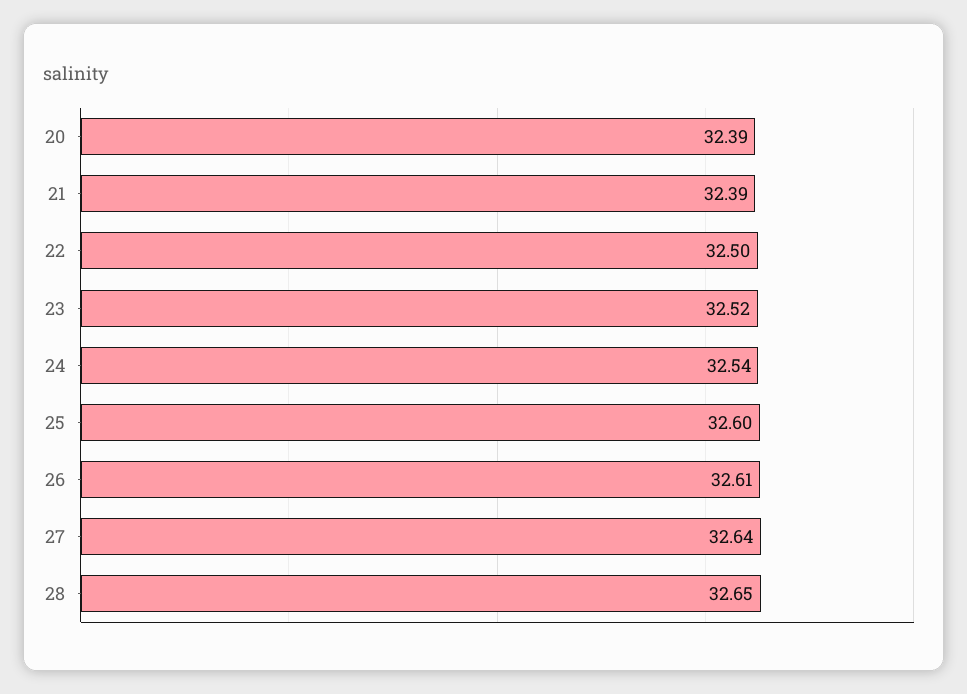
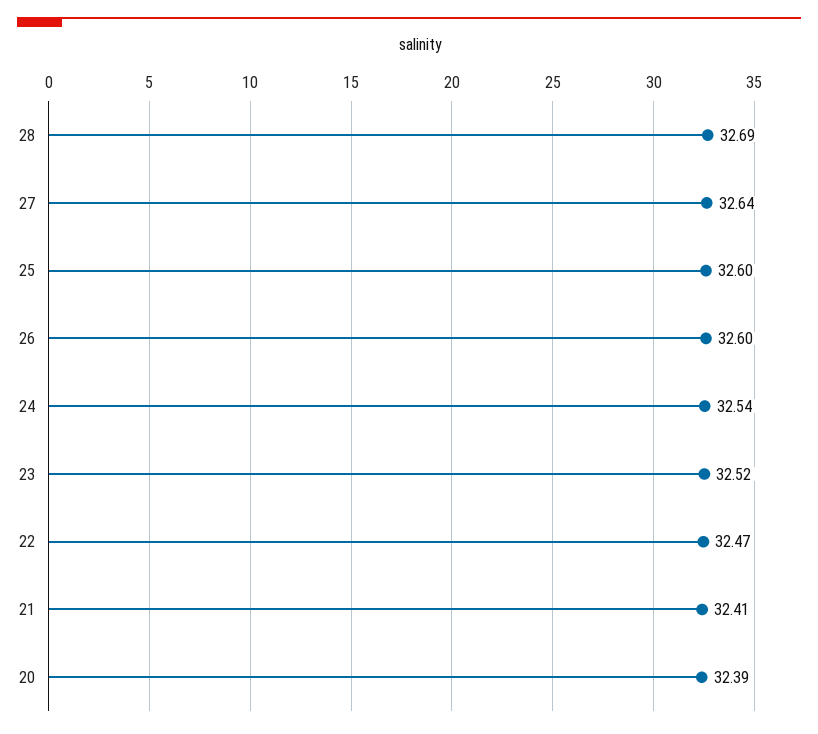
  {
    "20": 32.39,
-   "21": 32.39,
+   "21": 32.41,
-   "22": 32.5,
+   "22": 32.47,
    "23": 32.52,
    "24": 32.54,
    "25": 32.6,
-   "26": 32.61,
+   "26": 32.6,
    "27": 32.64,
-   "28": 32.65
+   "28": 32.69
  }

